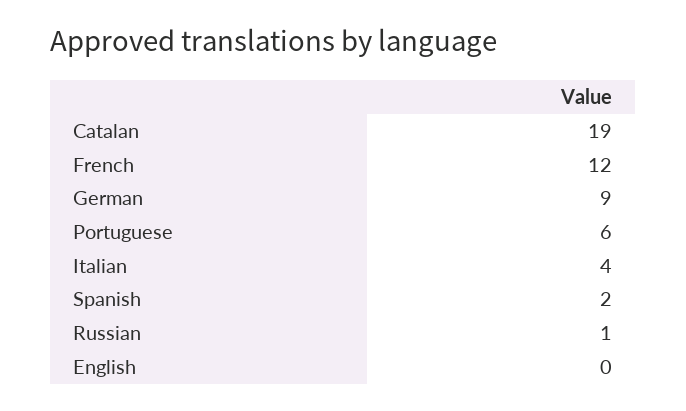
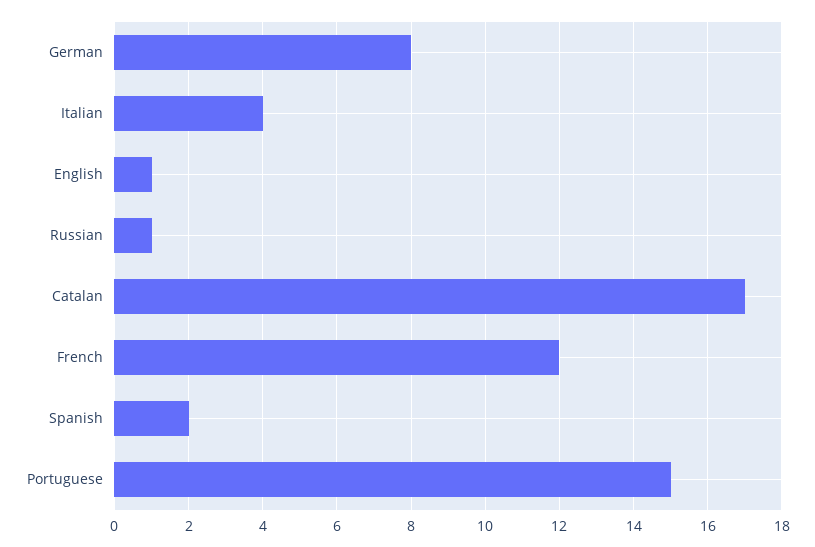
  {
-   "Catalan": 19,
+   "Catalan": 17,
    "French": 12,
-   "German": 9,
+   "German": 8,
-   "Portuguese": 6,
+   "Portuguese": 15,
    "Italian": 4,
    "Spanish": 2,
    "Russian": 1,
-   "English": 0
+   "English": 1
  }

